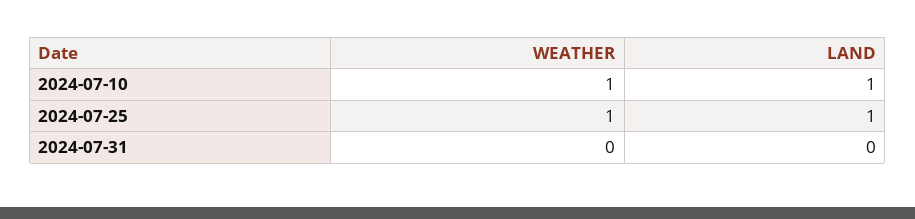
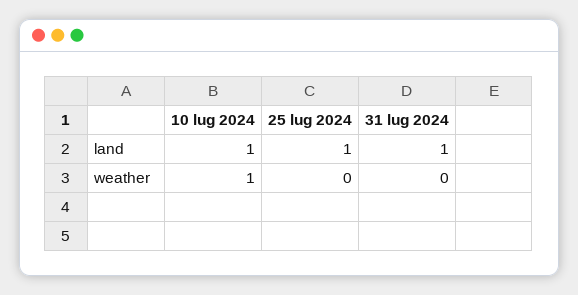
  {
    "WEATHER": {
      "2024-07-10": 1,
-     "2024-07-25": 1,
+     "2024-07-25": 0,
      "2024-07-31": 0
    },
    "LAND": {
      "2024-07-10": 1,
      "2024-07-25": 1,
-     "2024-07-31": 0
+     "2024-07-31": 1
    }
  }

